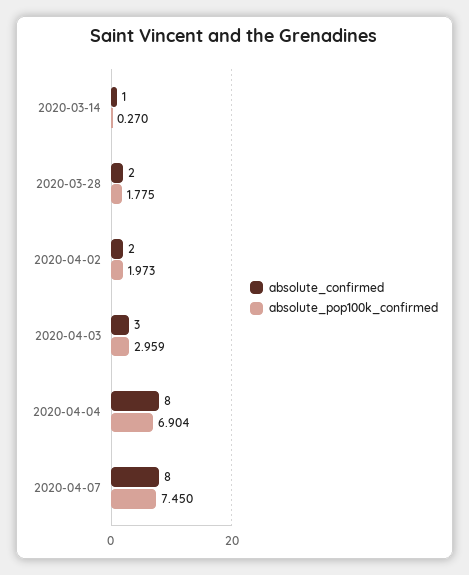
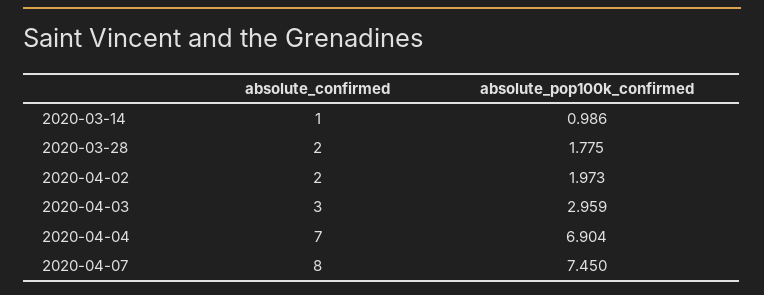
  {
    "absolute_confirmed": {
      "2020-03-14": 1,
      "2020-03-28": 2,
      "2020-04-02": 2,
      "2020-04-03": 3,
-     "2020-04-04": 8,
+     "2020-04-04": 7,
      "2020-04-07": 8
    },
    "absolute_pop100k_confirmed": {
-     "2020-03-14": 0.27,
+     "2020-03-14": 0.986,
      "2020-03-28": 1.775,
      "2020-04-02": 1.973,
      "2020-04-03": 2.959,
      "2020-04-04": 6.904,
      "2020-04-07": 7.45
    }
  }

